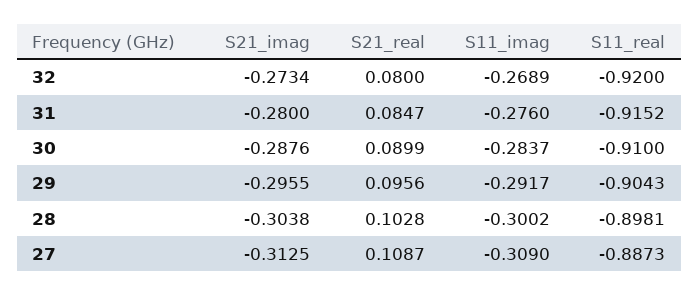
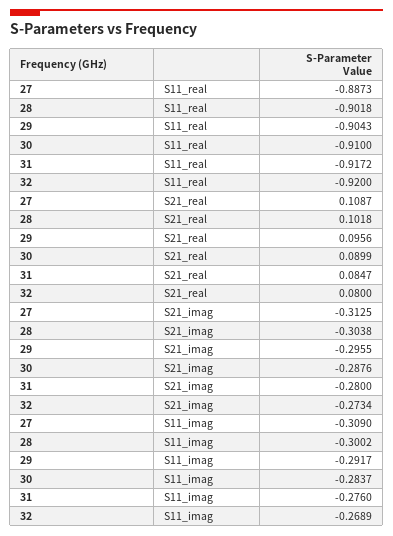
  {
    "S21_imag": {
      "32": -0.2734,
      "31": -0.28,
      "30": -0.2876,
      "29": -0.2955,
      "28": -0.3038,
      "27": -0.3125
    },
    "S21_real": {
      "32": 0.08,
      "31": 0.0847,
      "30": 0.0899,
      "29": 0.0956,
-     "28": 0.1028,
+     "28": 0.1018,
      "27": 0.1087
    },
    "S11_imag": {
      "32": -0.2689,
      "31": -0.276,
      "30": -0.2837,
      "29": -0.2917,
      "28": -0.3002,
      "27": -0.309
    },
    "S11_real": {
      "32": -0.92,
-     "31": -0.9152,
+     "31": -0.9172,
      "30": -0.91,
      "29": -0.9043,
-     "28": -0.8981,
+     "28": -0.9018,
      "27": -0.8873
    }
  }

